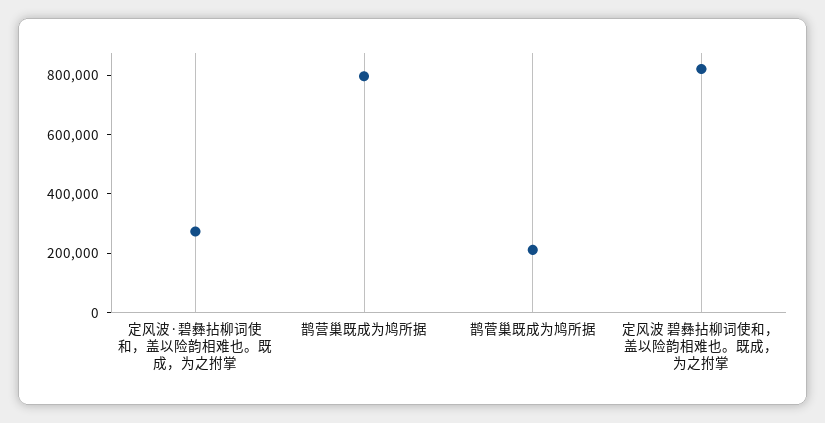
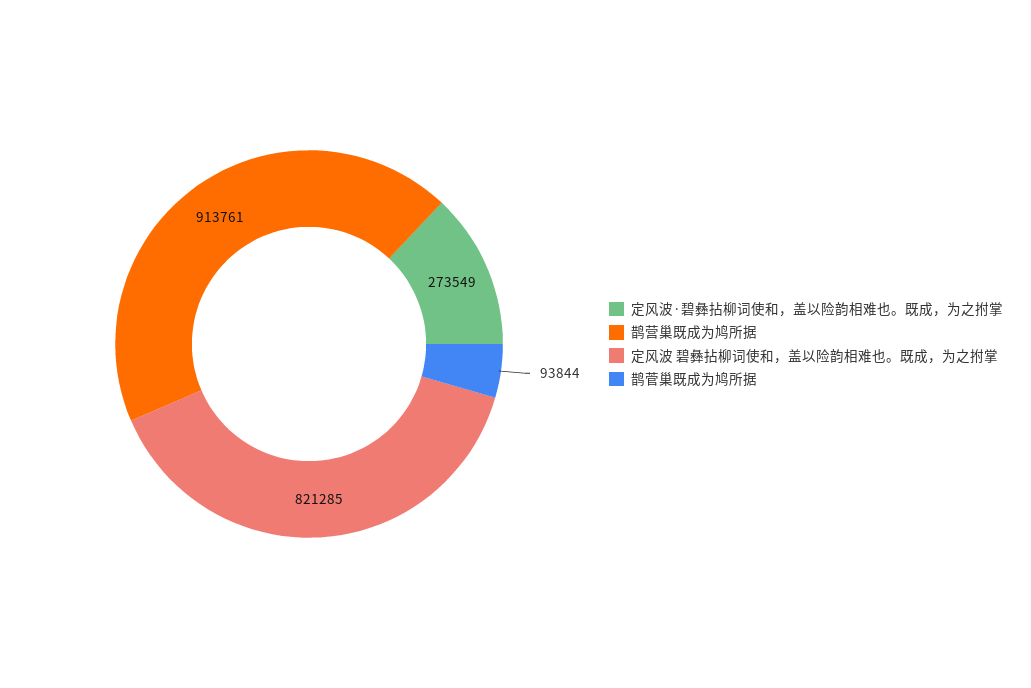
  {
    "定风波·碧彝拈柳词使和，盖以险韵相难也。既成，为之拊掌": 273549,
-   "鹊营巢既成为鸠所据": 800000,
+   "鹊营巢既成为鸠所据": 913761,
-   "鹊菅巢既成为鸠所据": 200000,
+   "鹊菅巢既成为鸠所据": 93844,
    "定风波 碧彝拈柳词使和，盖以险韵相难也。既成，为之拊掌": 821285
  }

